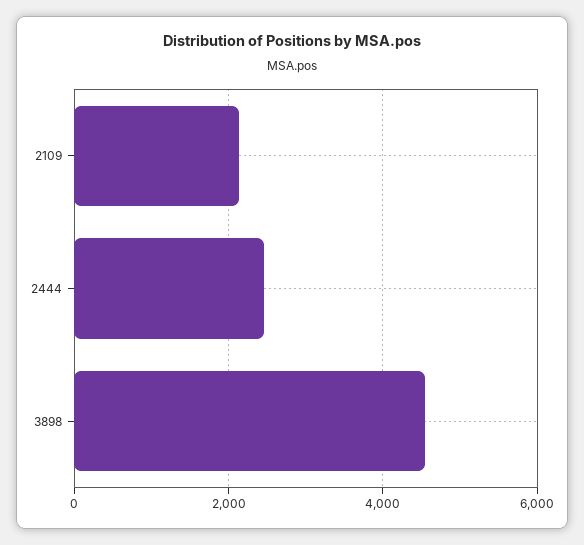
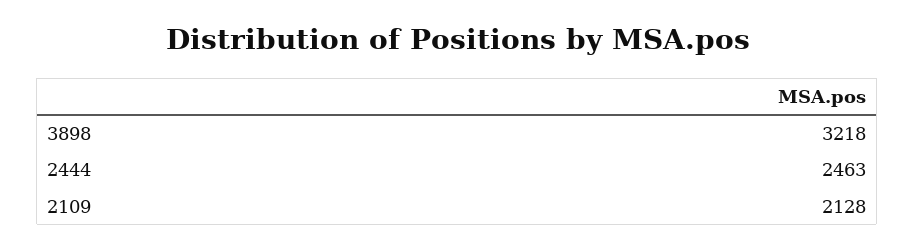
  {
    "2109": 2128,
    "2444": 2463,
-   "3898": 4600
+   "3898": 3218
  }

